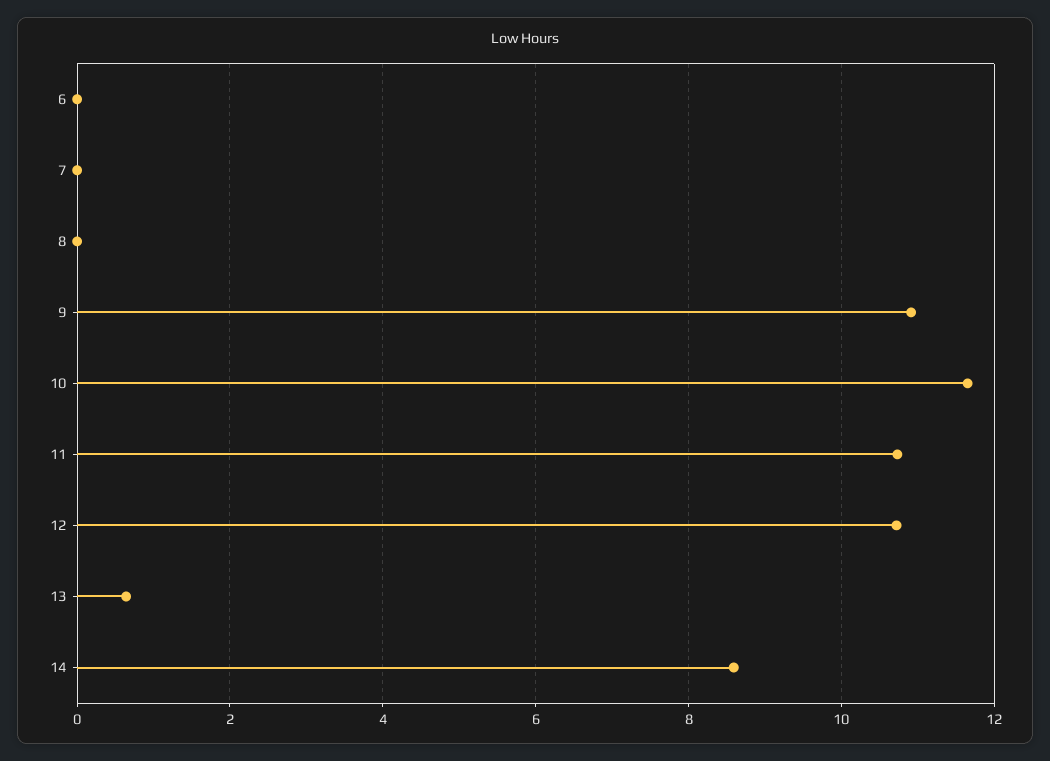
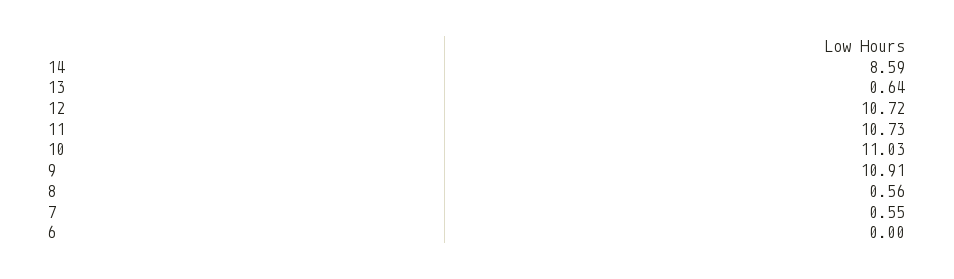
  {
    "6": 0,
-   "7": 0,
+   "7": 0.55,
-   "8": 0,
+   "8": 0.56,
    "9": 10.91,
-   "10": 11.6,
+   "10": 11.03,
    "11": 10.73,
    "12": 10.72,
    "13": 0.64,
    "14": 8.59
  }

